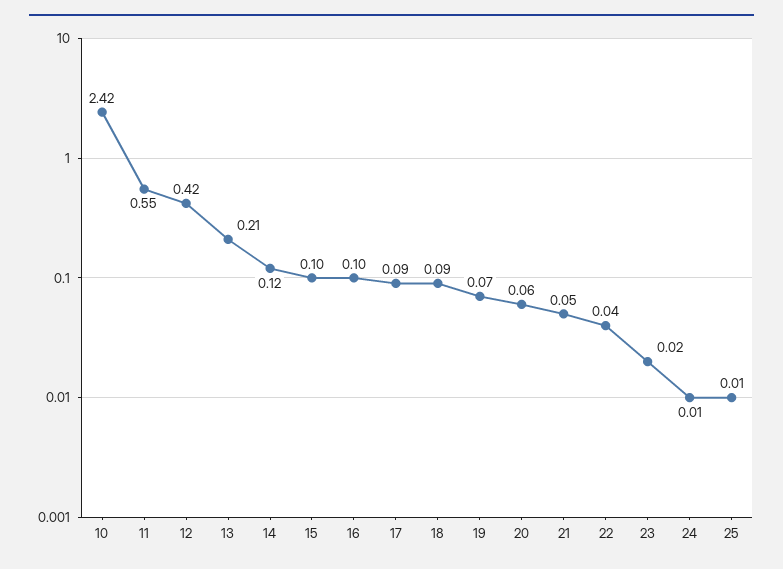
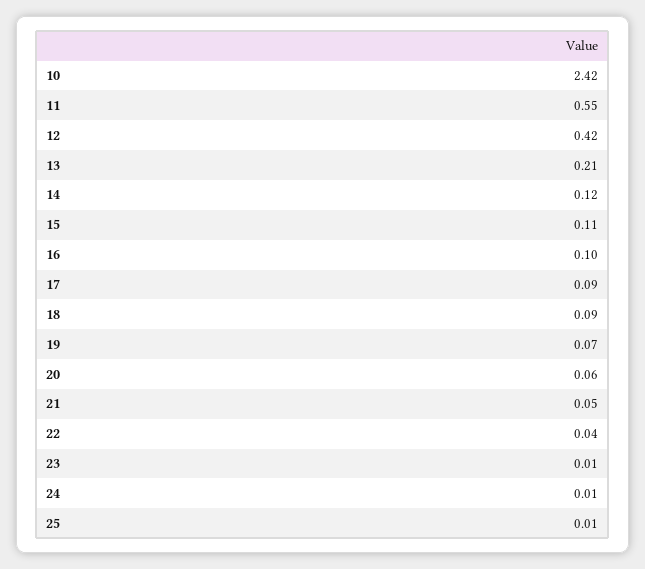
  {
    "10": 2.42,
    "11": 0.55,
    "12": 0.42,
    "13": 0.21,
    "14": 0.12,
-   "15": 0.1,
+   "15": 0.11,
    "16": 0.1,
    "17": 0.09,
    "18": 0.09,
    "19": 0.07,
    "20": 0.06,
    "21": 0.05,
    "22": 0.04,
-   "23": 0.02,
+   "23": 0.01,
    "24": 0.01,
    "25": 0.01
  }

